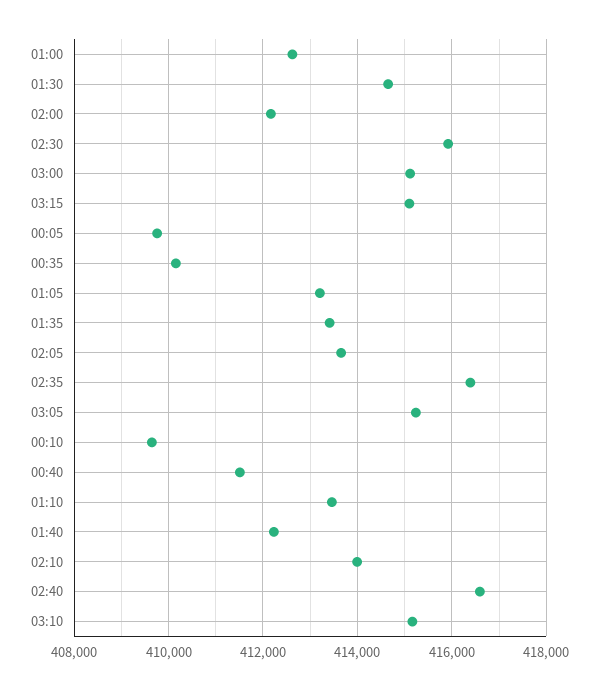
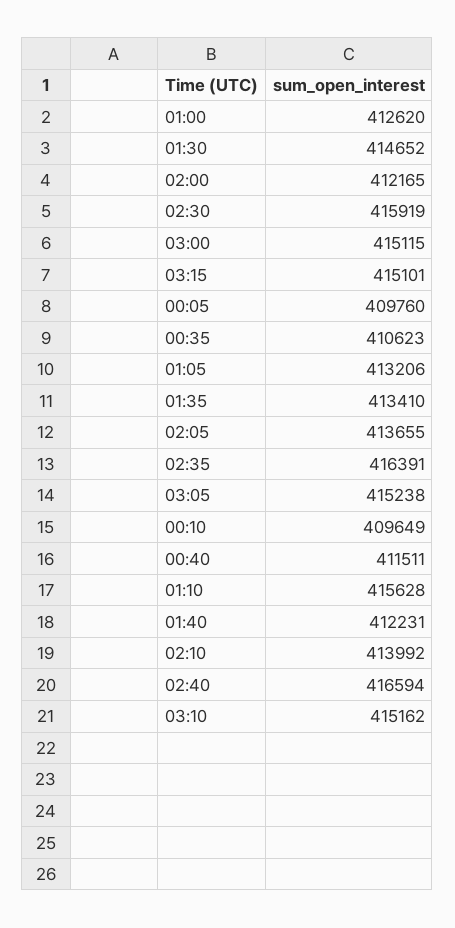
  {
    "01:00": 412620,
    "01:30": 414652,
    "02:00": 412165,
    "02:30": 415919,
    "03:00": 415115,
    "03:15": 415101,
    "00:05": 409760,
-   "00:35": 410200,
+   "00:35": 410623,
    "01:05": 413206,
    "01:35": 413410,
    "02:05": 413655,
    "02:35": 416391,
    "03:05": 415238,
    "00:10": 409649,
    "00:40": 411511,
-   "01:10": 413400,
+   "01:10": 415628,
    "01:40": 412231,
    "02:10": 413992,
    "02:40": 416594,
    "03:10": 415162
  }

